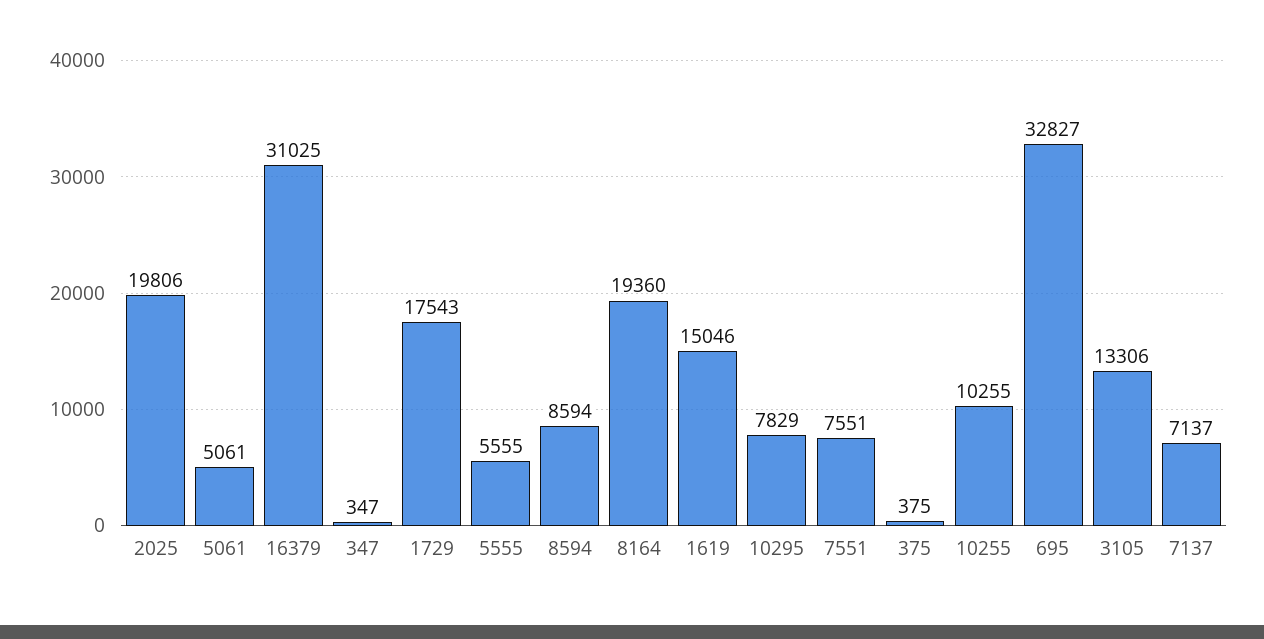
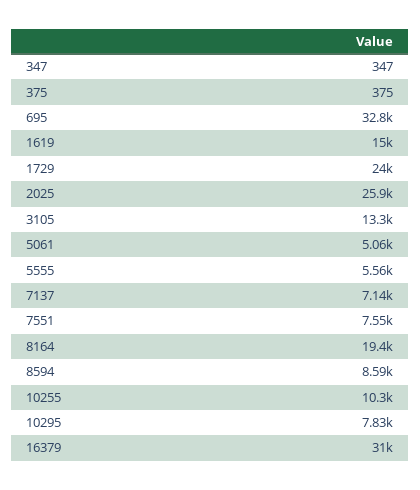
  {
-   "2025": 19806,
+   "2025": 25900,
    "5061": 5061,
    "16379": 31025,
    "347": 347,
-   "1729": 17543,
+   "1729": 24000,
    "5555": 5555,
    "8594": 8594,
    "8164": 19360,
    "1619": 15046,
    "10295": 7829,
    "7551": 7551,
    "375": 375,
    "10255": 10255,
    "695": 32827,
    "3105": 13306,
    "7137": 7137
  }

